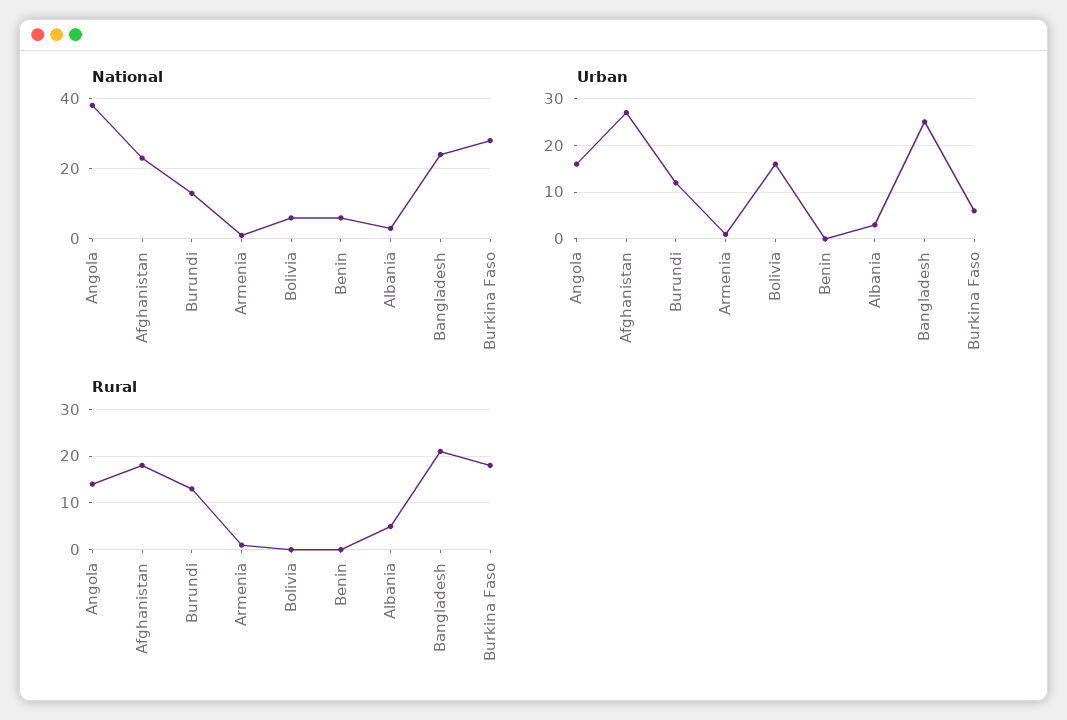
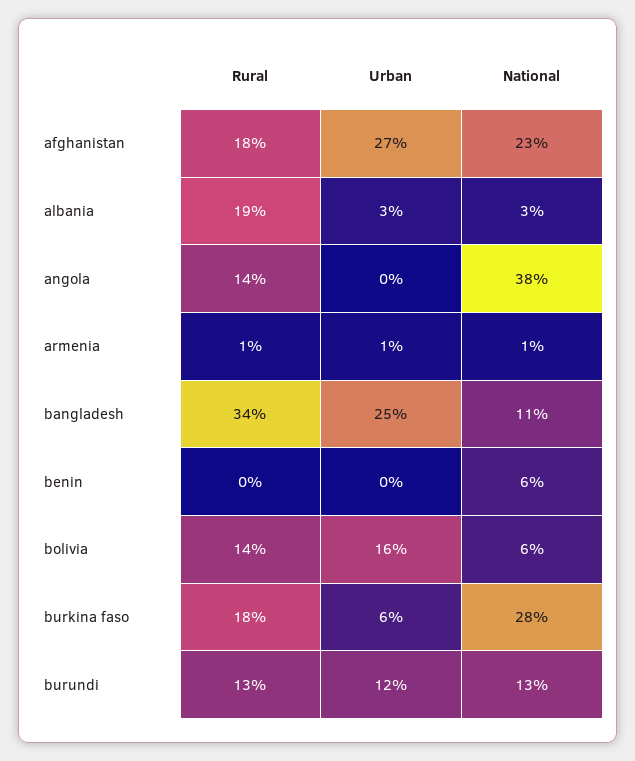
  {
    "National": {
      "Angola": 38,
      "Afghanistan": 23,
      "Burundi": 13,
      "Armenia": 1,
      "Bolivia": 6,
      "Benin": 6,
      "Albania": 3,
-     "Bangladesh": 25,
+     "Bangladesh": 11,
      "Burkina Faso": 28
    },
    "Urban": {
-     "Angola": 15,
+     "Angola": 0,
      "Afghanistan": 27,
      "Burundi": 12,
      "Armenia": 1,
      "Bolivia": 16,
      "Benin": 0,
      "Albania": 3,
      "Bangladesh": 25,
      "Burkina Faso": 6
    },
    "Rural": {
      "Angola": 14,
      "Afghanistan": 18,
      "Burundi": 13,
      "Armenia": 1,
-     "Bolivia": 0,
+     "Bolivia": 14,
      "Benin": 0,
-     "Albania": 5,
+     "Albania": 19,
-     "Bangladesh": 20,
+     "Bangladesh": 34,
      "Burkina Faso": 18
    }
  }

